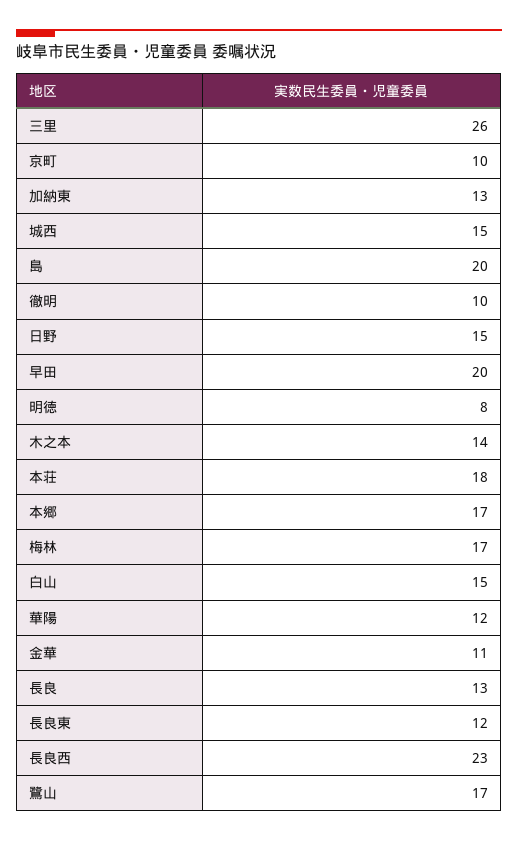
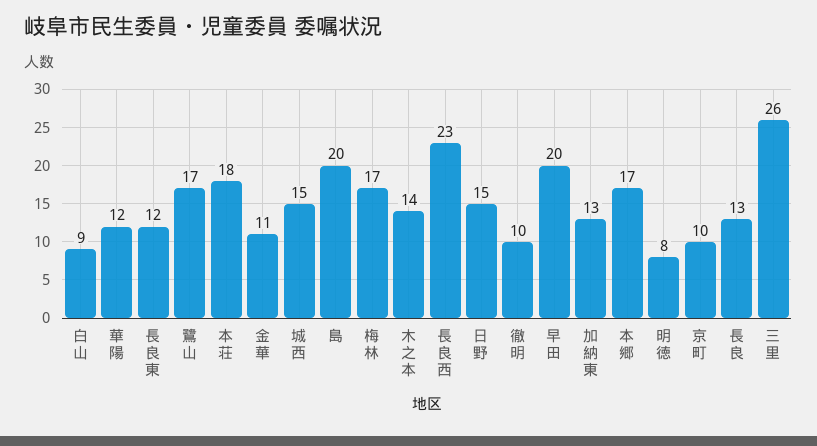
  {
    "三里": 26,
    "京町": 10,
    "加納東": 13,
    "城西": 15,
    "島": 20,
    "徹明": 10,
    "日野": 15,
    "早田": 20,
    "明徳": 8,
    "木之本": 14,
    "本荘": 18,
    "本郷": 17,
    "梅林": 17,
-   "白山": 15,
+   "白山": 9,
    "華陽": 12,
    "金華": 11,
    "長良": 13,
    "長良東": 12,
    "長良西": 23,
    "鷺山": 17
  }

